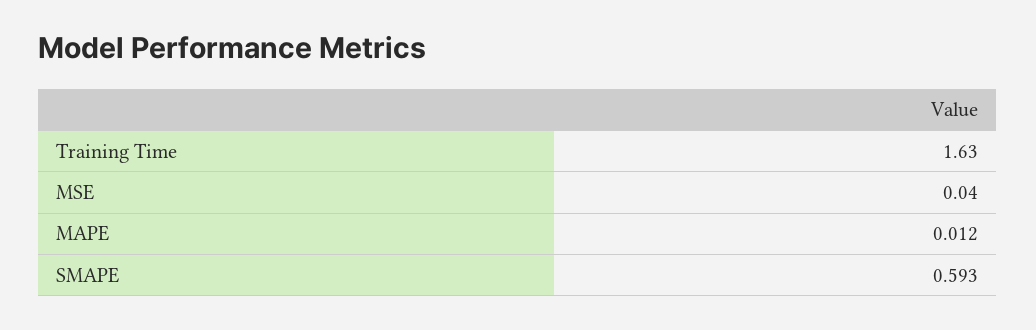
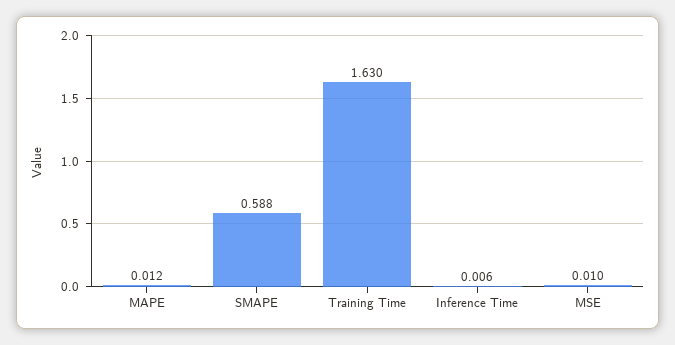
  {
    "Training Time": 1.63,
-   "MSE": 0.04,
+   "MSE": 0.01,
    "MAPE": 0.012,
-   "SMAPE": 0.593
+   "SMAPE": 0.588,
+   "Inference Time": 0.006
  }

